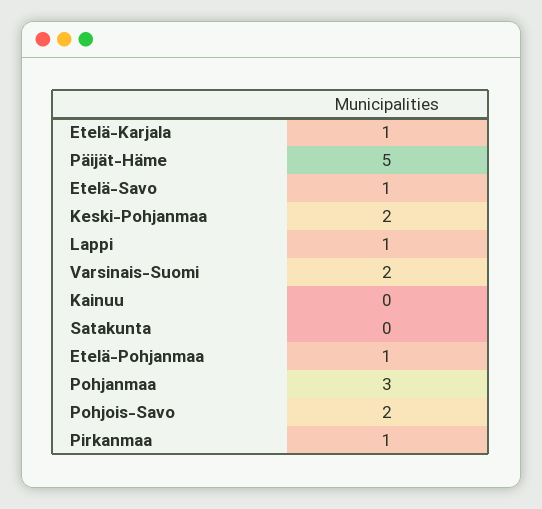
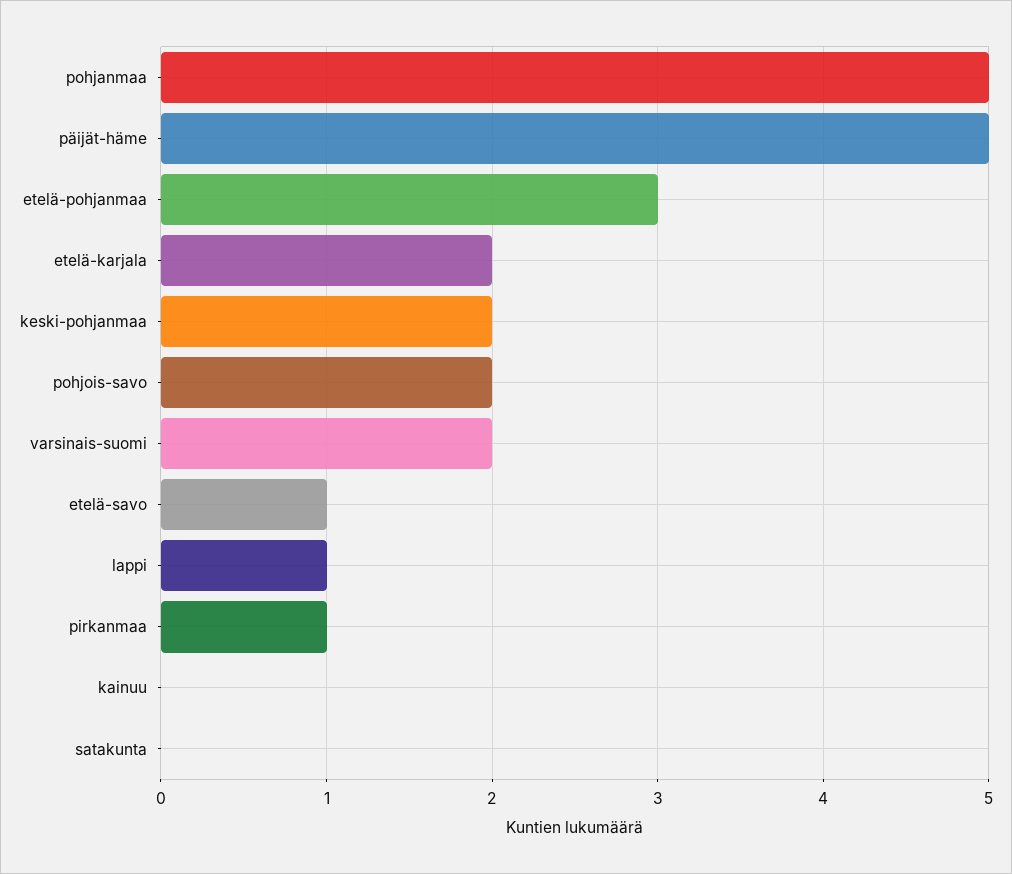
  {
-   "Etelä-Karjala": 1,
+   "Etelä-Karjala": 2,
    "Päijät-Häme": 5,
    "Etelä-Savo": 1,
    "Keski-Pohjanmaa": 2,
    "Lappi": 1,
    "Varsinais-Suomi": 2,
    "Kainuu": 0,
    "Satakunta": 0,
-   "Etelä-Pohjanmaa": 1,
+   "Etelä-Pohjanmaa": 3,
-   "Pohjanmaa": 3,
+   "Pohjanmaa": 5,
    "Pohjois-Savo": 2,
    "Pirkanmaa": 1
  }

